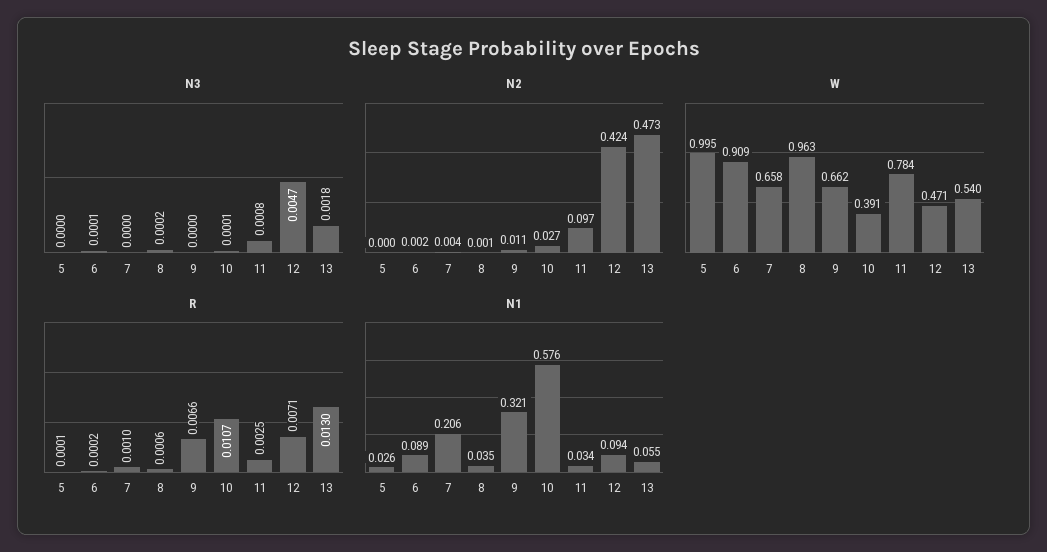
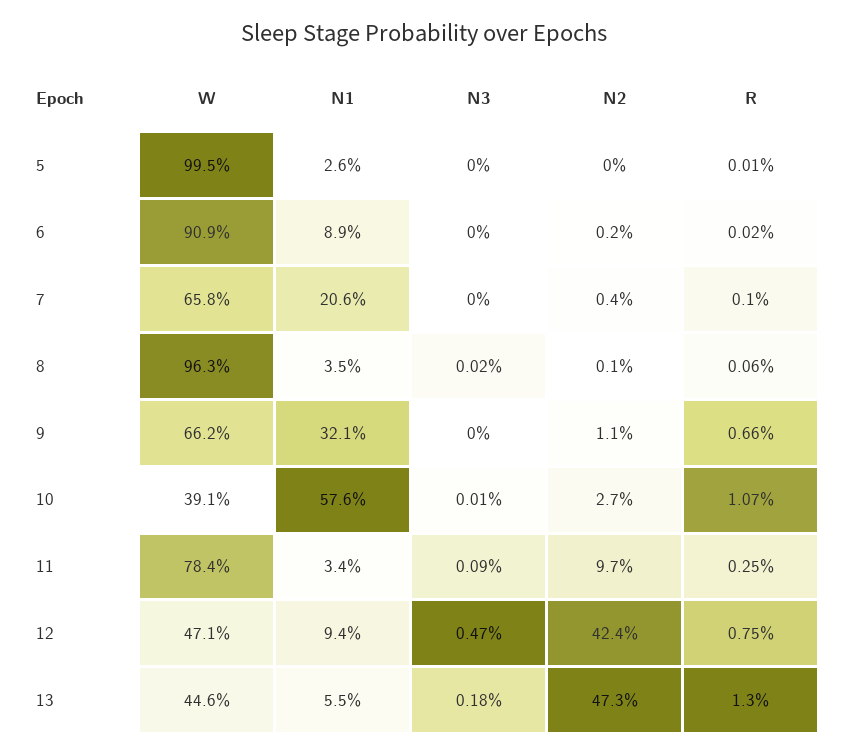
  {
    "N3": {
      "5": 0,
-     "6": 0.0001,
+     "6": 0,
      "7": 0,
      "8": 0.0002,
      "9": 0,
      "10": 0.0001,
-     "11": 0.0008,
+     "11": 0.0009,
      "12": 0.0047,
      "13": 0.0018
    },
    "N2": {
      "5": 0,
      "6": 0.002,
      "7": 0.004,
      "8": 0.001,
      "9": 0.011,
      "10": 0.027,
      "11": 0.097,
      "12": 0.424,
      "13": 0.473
    },
    "W": {
      "5": 0.995,
      "6": 0.909,
      "7": 0.658,
      "8": 0.963,
      "9": 0.662,
      "10": 0.391,
      "11": 0.784,
      "12": 0.471,
-     "13": 0.54
+     "13": 0.446
    },
    "R": {
      "5": 0.0001,
      "6": 0.0002,
      "7": 0.001,
      "8": 0.0006,
      "9": 0.0066,
      "10": 0.0107,
      "11": 0.0025,
-     "12": 0.0071,
+     "12": 0.0075,
      "13": 0.013
    },
    "N1": {
      "5": 0.026,
      "6": 0.089,
      "7": 0.206,
      "8": 0.035,
      "9": 0.321,
      "10": 0.576,
      "11": 0.034,
      "12": 0.094,
      "13": 0.055
    }
  }

